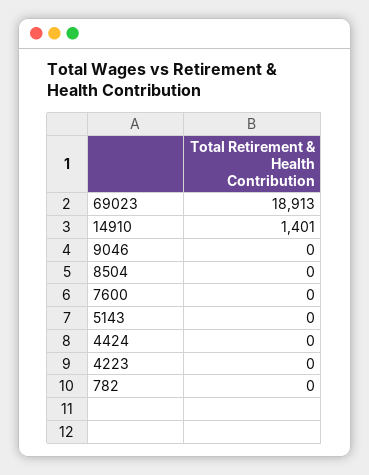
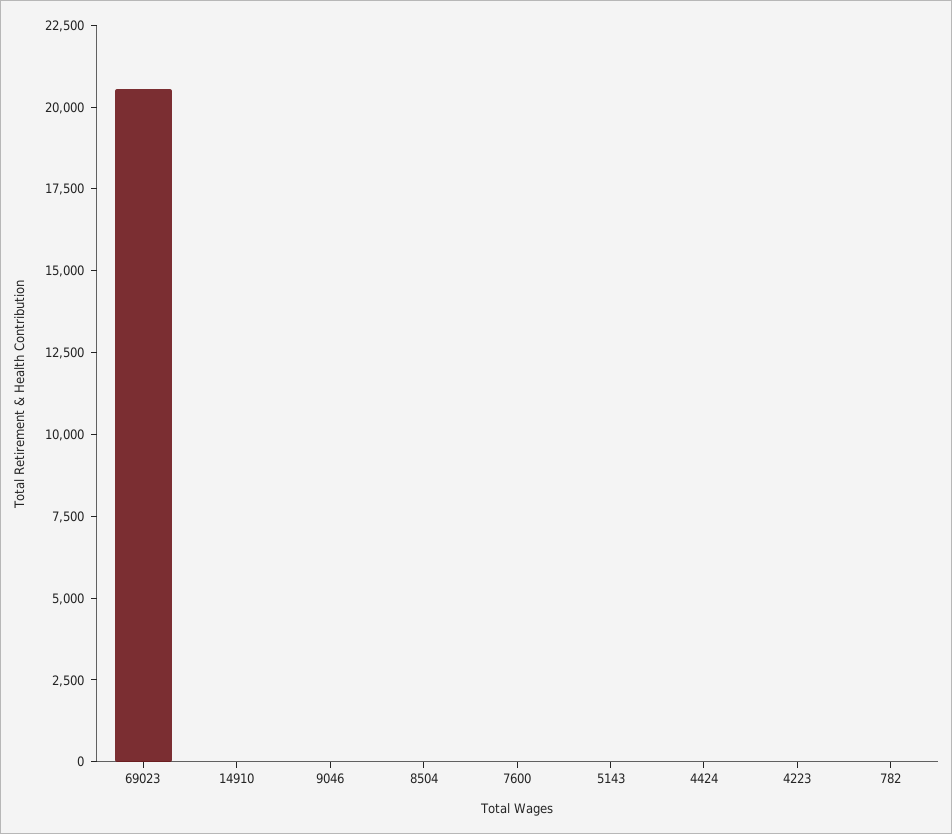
  {
-   "69023": 18913,
+   "69023": 20500,
-   "14910": 1401,
+   "14910": 0,
    "9046": 0,
    "8504": 0,
    "7600": 0,
    "5143": 0,
    "4424": 0,
    "4223": 0,
    "782": 0
  }

